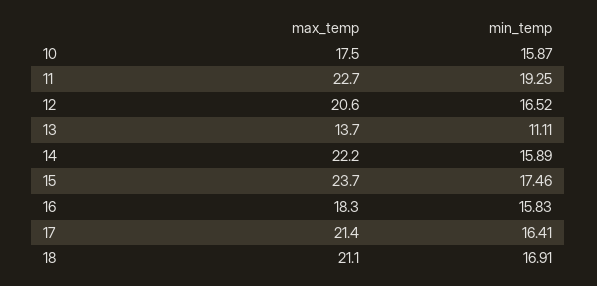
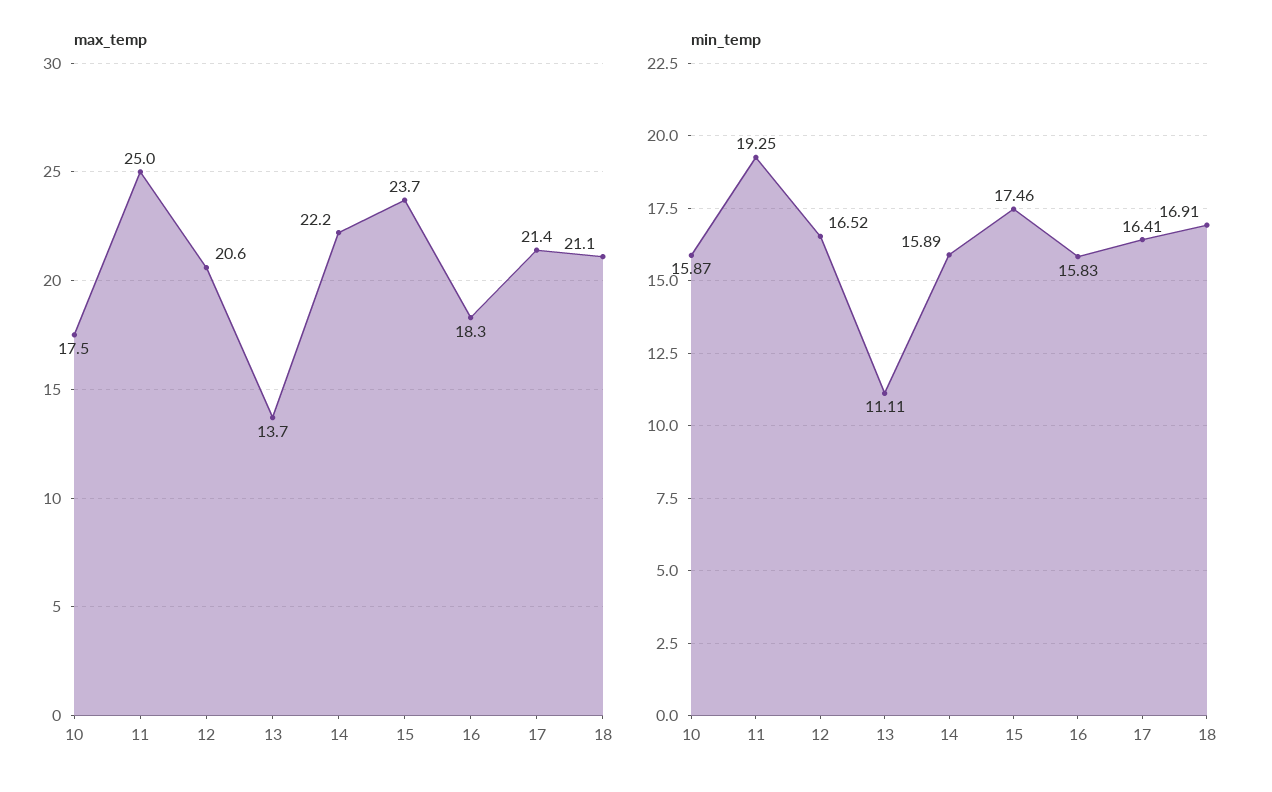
  {
    "max_temp": {
      "10": 17.5,
-     "11": 22.7,
+     "11": 25,
      "12": 20.6,
      "13": 13.7,
      "14": 22.2,
      "15": 23.7,
      "16": 18.3,
      "17": 21.4,
      "18": 21.1
    },
    "min_temp": {
      "10": 15.87,
      "11": 19.25,
      "12": 16.52,
      "13": 11.11,
      "14": 15.89,
      "15": 17.46,
      "16": 15.83,
      "17": 16.41,
      "18": 16.91
    }
  }

